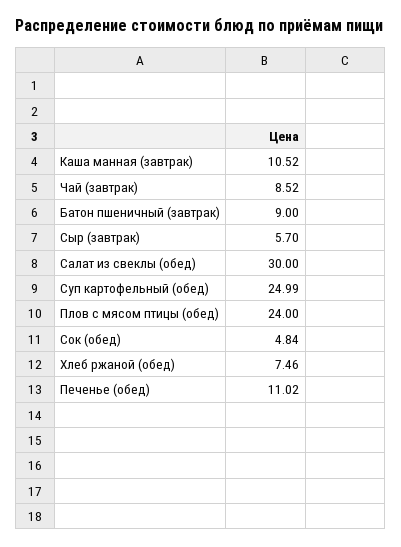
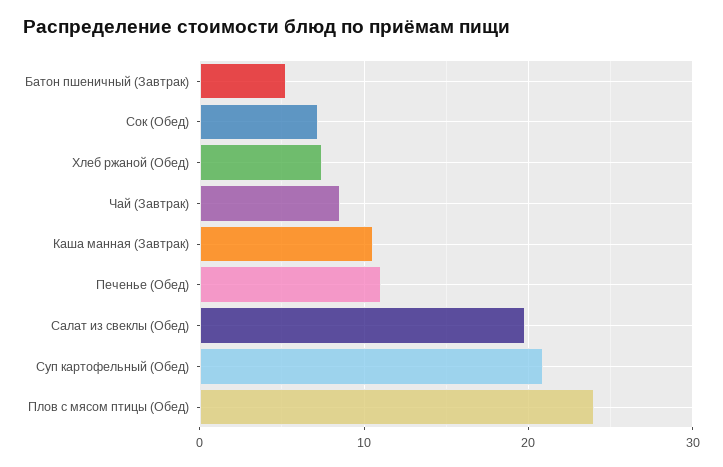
  {
    "Каша манная (завтрак)": 10.52,
    "Чай (завтрак)": 8.52,
-   "Батон пшеничный (завтрак)": 9,
+   "Батон пшеничный (завтрак)": 5,
-   "Сыр (завтрак)": 5.7,
-   "Салат из свеклы (обед)": 30,
+   "Салат из свеклы (обед)": 20,
-   "Суп картофельный (обед)": 24.99,
+   "Суп картофельный (обед)": 21,
    "Плов с мясом птицы (обед)": 24,
-   "Сок (обед)": 4.84,
+   "Сок (обед)": 7,
    "Хлеб ржаной (обед)": 7.46,
    "Печенье (обед)": 11.02
  }

